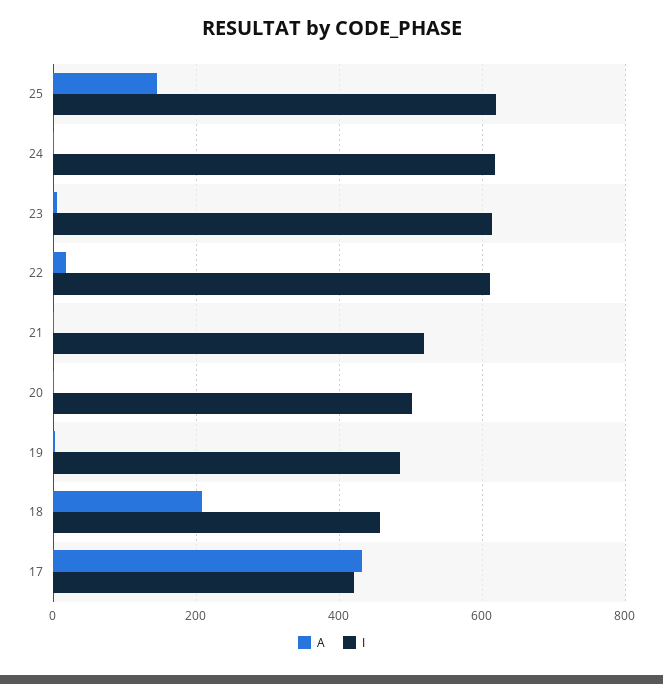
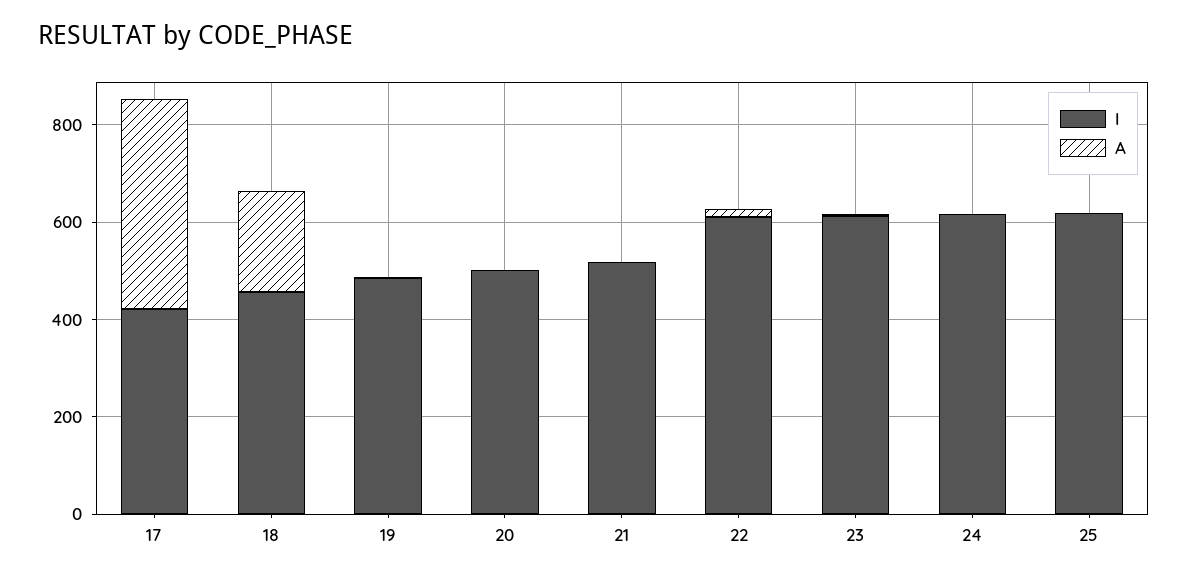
  {
    "A": {
-     "25": 140,
+     "25": 0,
      "24": 0,
      "23": 0,
      "22": 20,
      "21": 0,
      "20": 0,
      "19": 0,
      "18": 200,
      "17": 440
    },
    "I": {
      "25": 620,
      "24": 620,
      "23": 620,
      "22": 620,
      "21": 520,
      "20": 500,
      "19": 480,
      "18": 460,
      "17": 420
    }
  }

